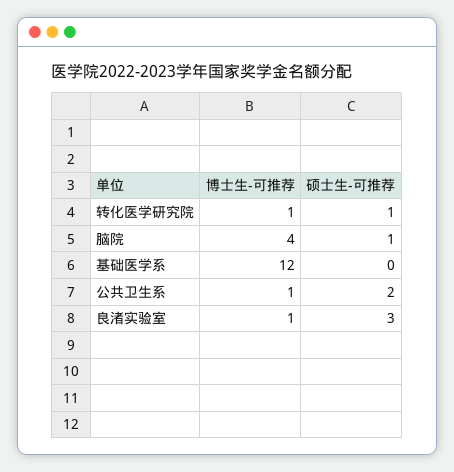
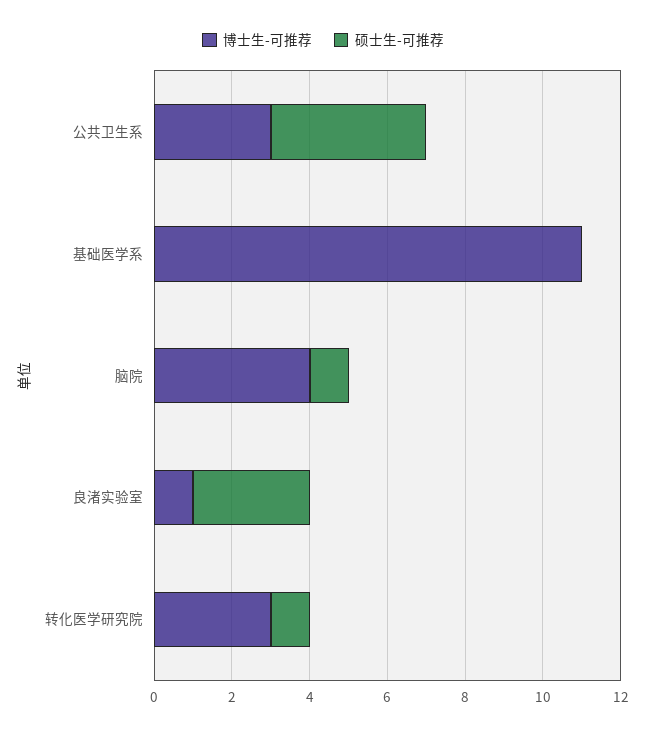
  {
    "博士生-可推荐": {
-     "转化医学研究院": 1,
+     "转化医学研究院": 3,
      "脑院": 4,
-     "基础医学系": 12,
+     "基础医学系": 11,
-     "公共卫生系": 1,
+     "公共卫生系": 3,
      "良渚实验室": 1
    },
    "硕士生-可推荐": {
      "转化医学研究院": 1,
      "脑院": 1,
      "基础医学系": 0,
-     "公共卫生系": 2,
+     "公共卫生系": 4,
      "良渚实验室": 3
    }
  }

